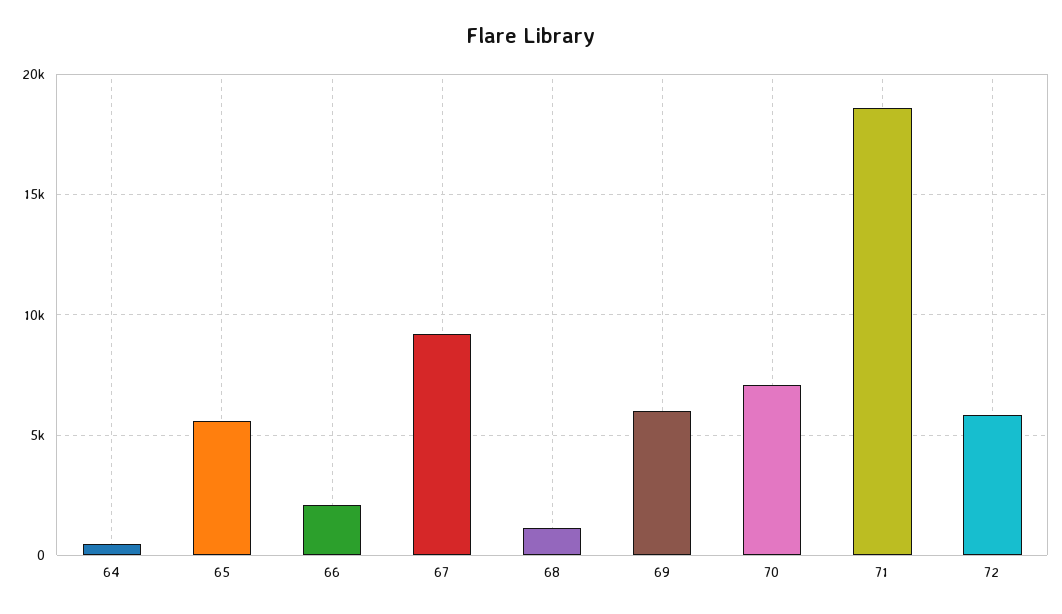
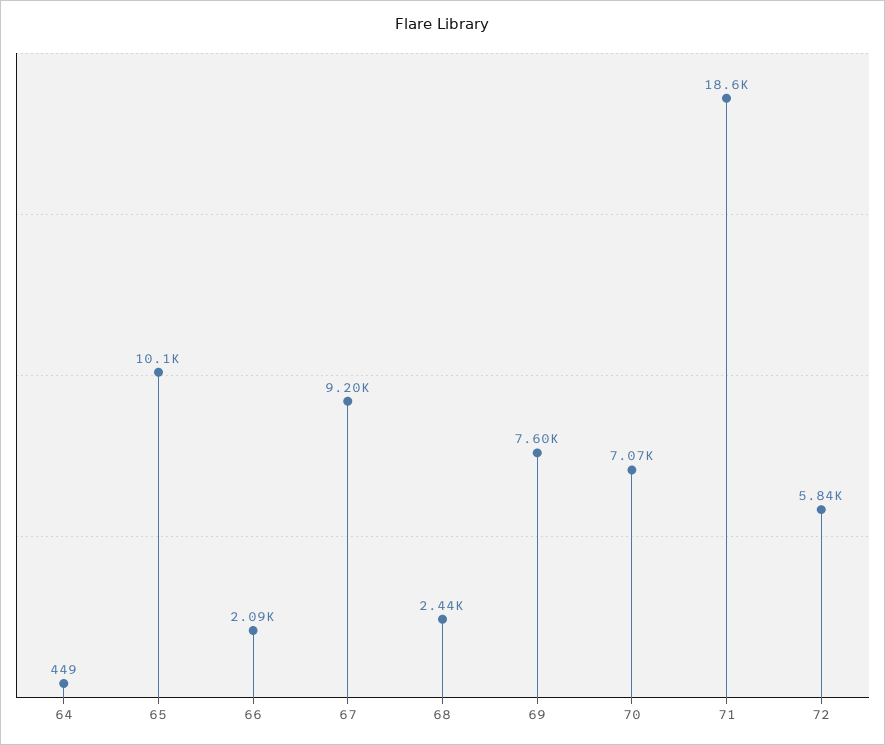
  {
    "64": 449,
-   "65": 5500,
+   "65": 10100,
    "66": 2090,
    "67": 9200,
-   "68": 1000,
+   "68": 2440,
-   "69": 6000,
+   "69": 7600,
    "70": 7070,
    "71": 18600,
    "72": 5840
  }

